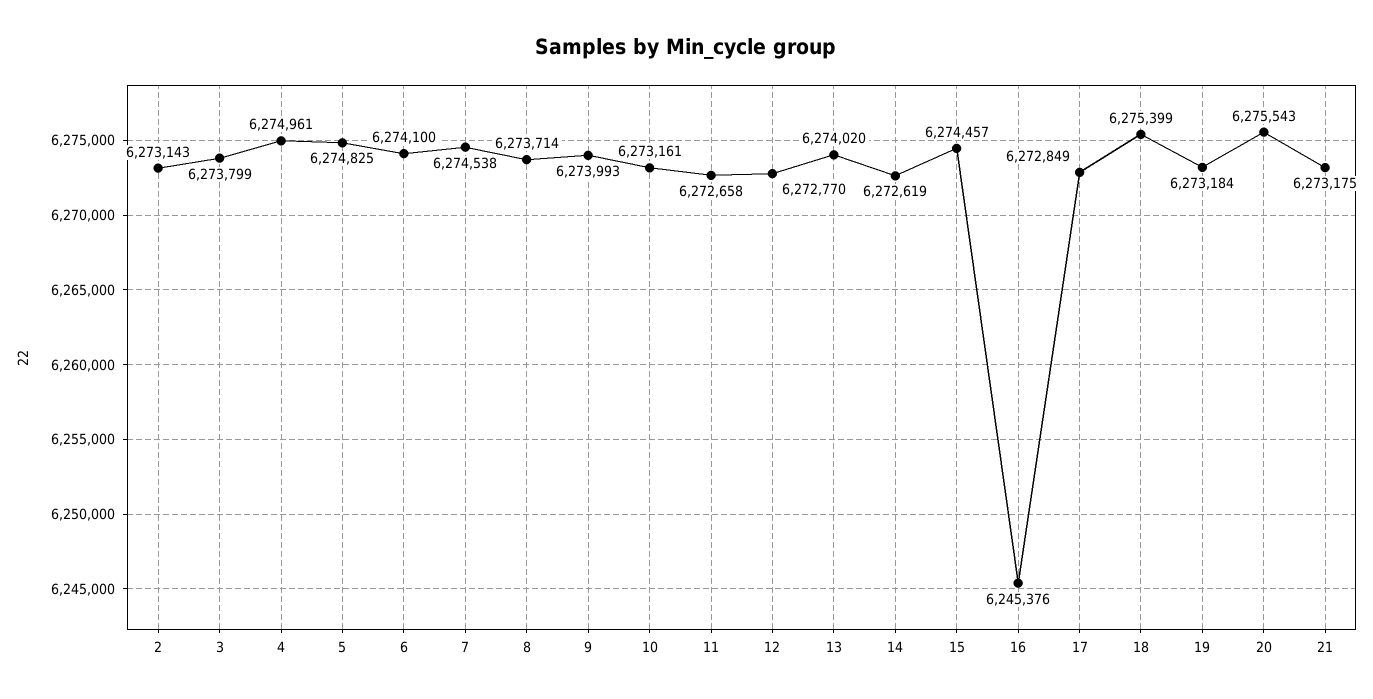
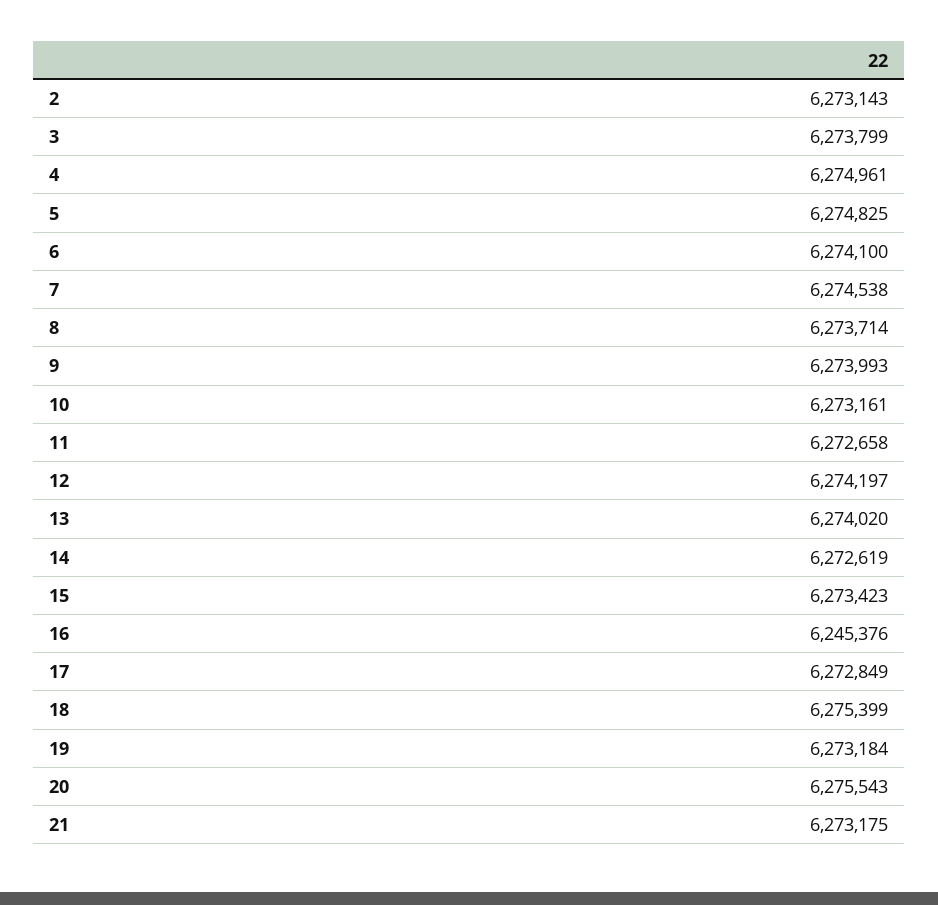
  {
    "2": 6273143,
    "3": 6273799,
    "4": 6274961,
    "5": 6274825,
    "6": 6274100,
    "7": 6274538,
    "8": 6273714,
    "9": 6273993,
    "10": 6273161,
    "11": 6272658,
-   "12": 6272770,
+   "12": 6274197,
    "13": 6274020,
    "14": 6272619,
-   "15": 6274457,
+   "15": 6273423,
    "16": 6245376,
    "17": 6272849,
    "18": 6275399,
    "19": 6273184,
    "20": 6275543,
    "21": 6273175
  }

